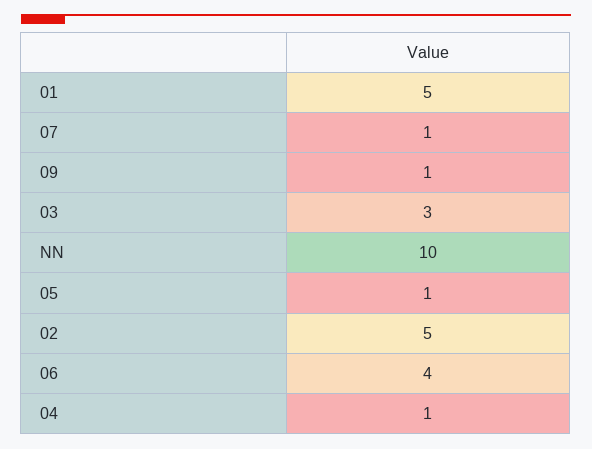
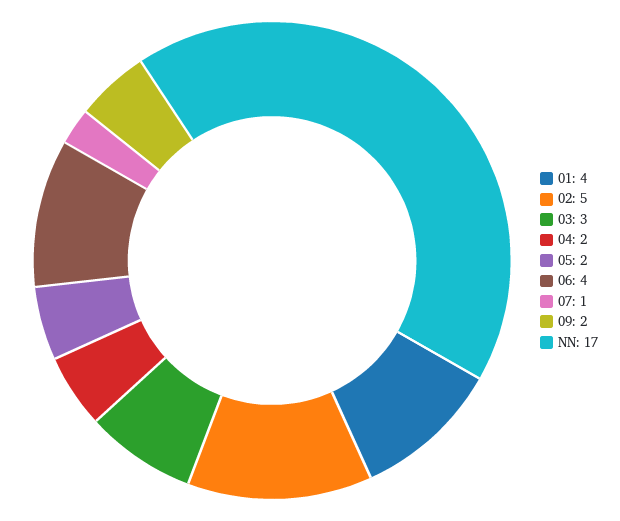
  {
-   "01": 5,
+   "01": 4,
    "07": 1,
-   "09": 1,
+   "09": 2,
    "03": 3,
-   "NN": 10,
+   "NN": 17,
-   "05": 1,
+   "05": 2,
    "02": 5,
    "06": 4,
-   "04": 1
+   "04": 2
  }

